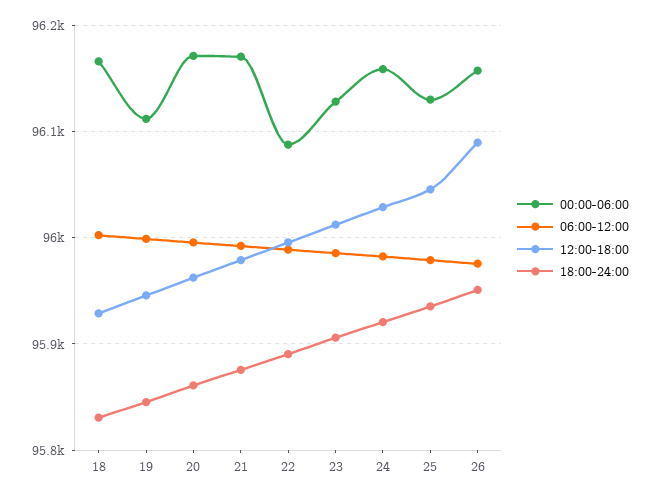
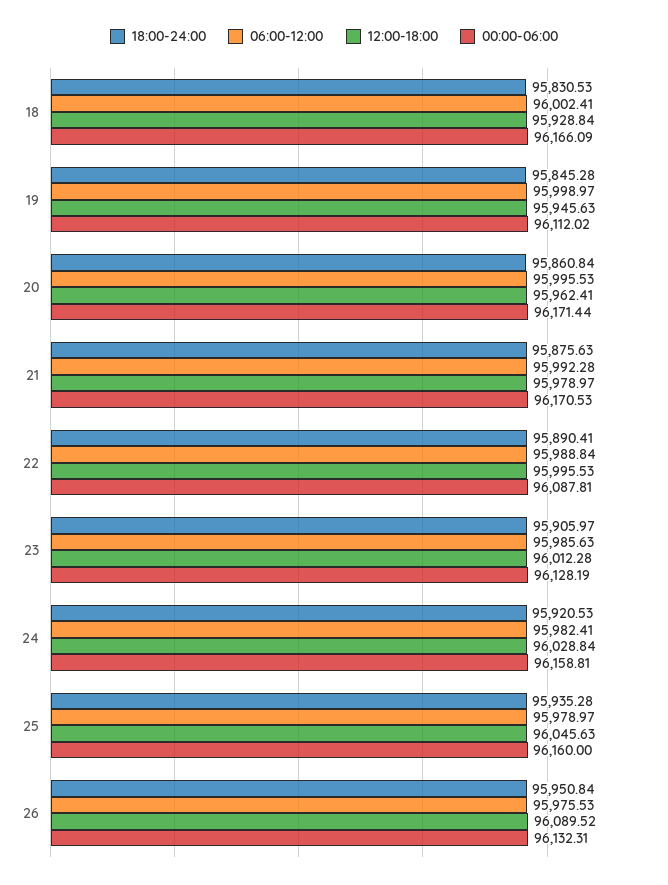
  {
    "00:00-06:00": {
      "18": 96166.09,
      "19": 96112.02,
      "20": 96171.44,
      "21": 96170.53,
      "22": 96087.81,
      "23": 96128.19,
      "24": 96158.81,
-     "25": 96130,
+     "25": 96160,
-     "26": 96160
+     "26": 96132.31
    },
    "06:00-12:00": {
      "18": 96002.41,
      "19": 95998.97,
      "20": 95995.53,
      "21": 95992.28,
      "22": 95988.84,
      "23": 95985.63,
      "24": 95982.41,
      "25": 95978.97,
      "26": 95975.53
    },
    "12:00-18:00": {
      "18": 95928.84,
      "19": 95945.63,
      "20": 95962.41,
      "21": 95978.97,
      "22": 95995.53,
      "23": 96012.28,
      "24": 96028.84,
      "25": 96045.63,
      "26": 96089.52
    },
    "18:00-24:00": {
      "18": 95830.53,
      "19": 95845.28,
      "20": 95860.84,
      "21": 95875.63,
      "22": 95890.41,
      "23": 95905.97,
      "24": 95920.53,
      "25": 95935.28,
      "26": 95950.84
    }
  }

